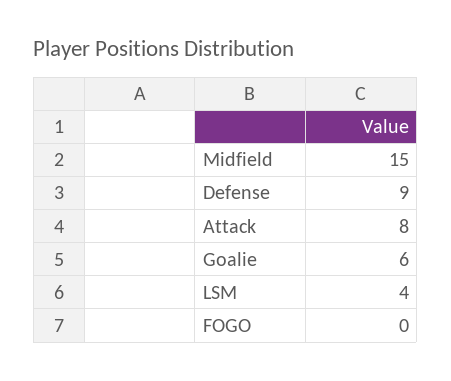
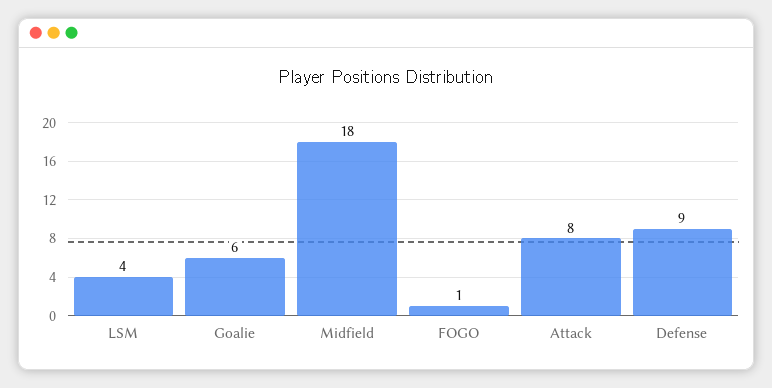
  {
-   "Midfield": 15,
+   "Midfield": 18,
    "Defense": 9,
    "Attack": 8,
    "Goalie": 6,
    "LSM": 4,
-   "FOGO": 0
+   "FOGO": 1
  }

